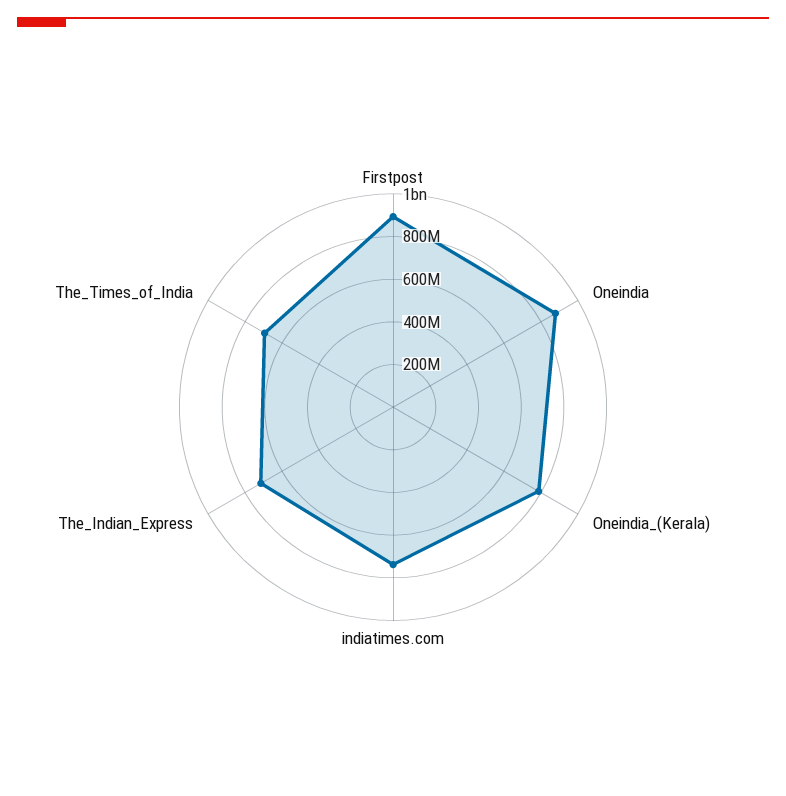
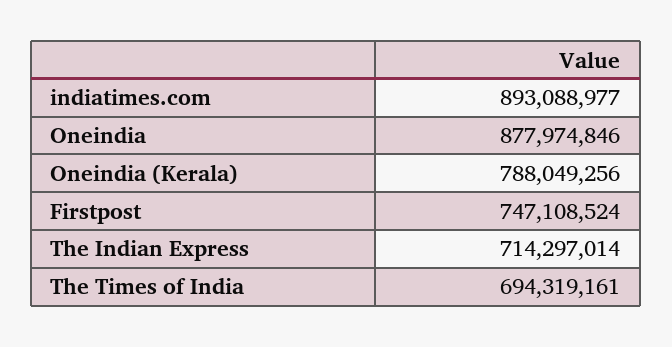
  {
-   "Firstpost": 900000000,
+   "Firstpost": 747108524,
    "Oneindia": 877974846,
    "Oneindia_(Kerala)": 788049256,
-   "indiatimes.com": 750000000,
+   "indiatimes.com": 893088977,
    "The_Indian_Express": 714297014,
    "The_Times_of_India": 694319161
  }

